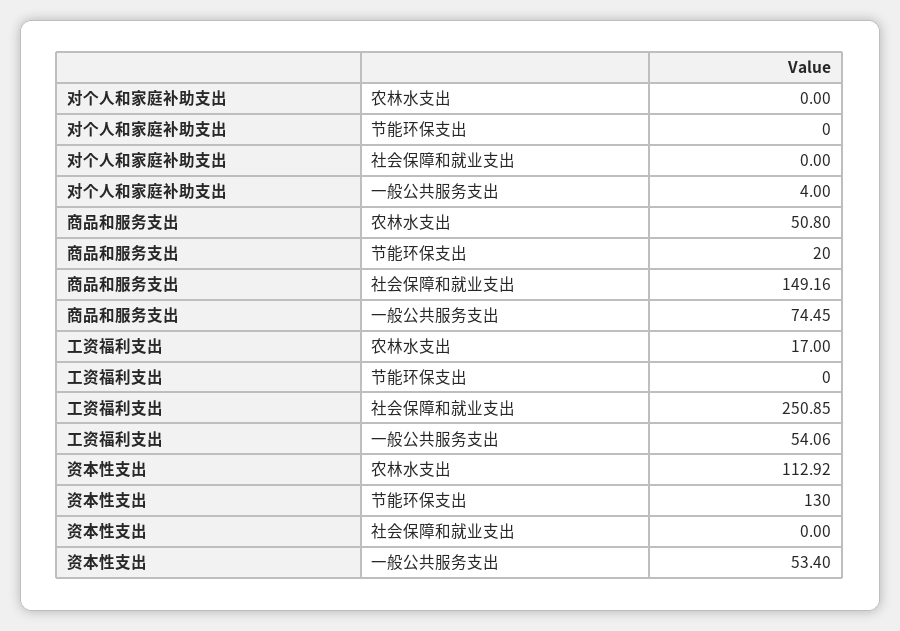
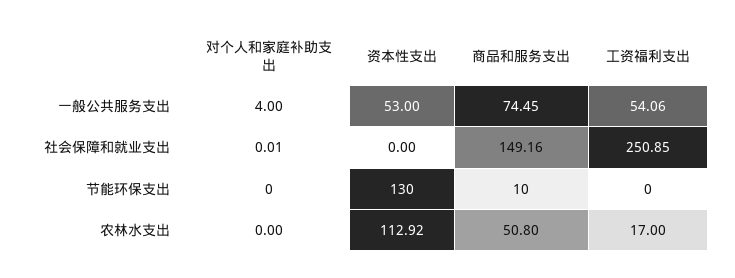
  {
    "对个人和家庭补助支出": {
      "农林水支出": 0,
      "节能环保支出": 0,
-     "社会保障和就业支出": 0,
+     "社会保障和就业支出": 0.01,
      "一般公共服务支出": 4
    },
    "商品和服务支出": {
      "农林水支出": 50.8,
-     "节能环保支出": 20,
+     "节能环保支出": 10,
      "社会保障和就业支出": 149.16,
      "一般公共服务支出": 74.45
    },
    "工资福利支出": {
      "农林水支出": 17,
      "节能环保支出": 0,
      "社会保障和就业支出": 250.85,
      "一般公共服务支出": 54.06
    },
    "资本性支出": {
      "农林水支出": 112.92,
      "节能环保支出": 130,
      "社会保障和就业支出": 0,
-     "一般公共服务支出": 53.4
+     "一般公共服务支出": 53
    }
  }

